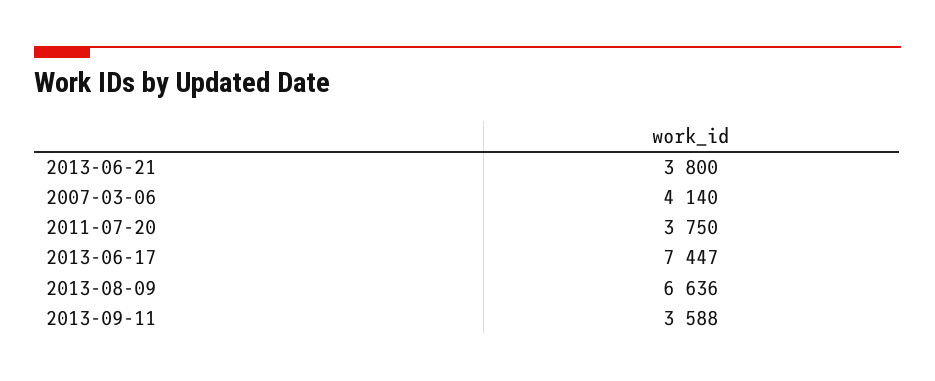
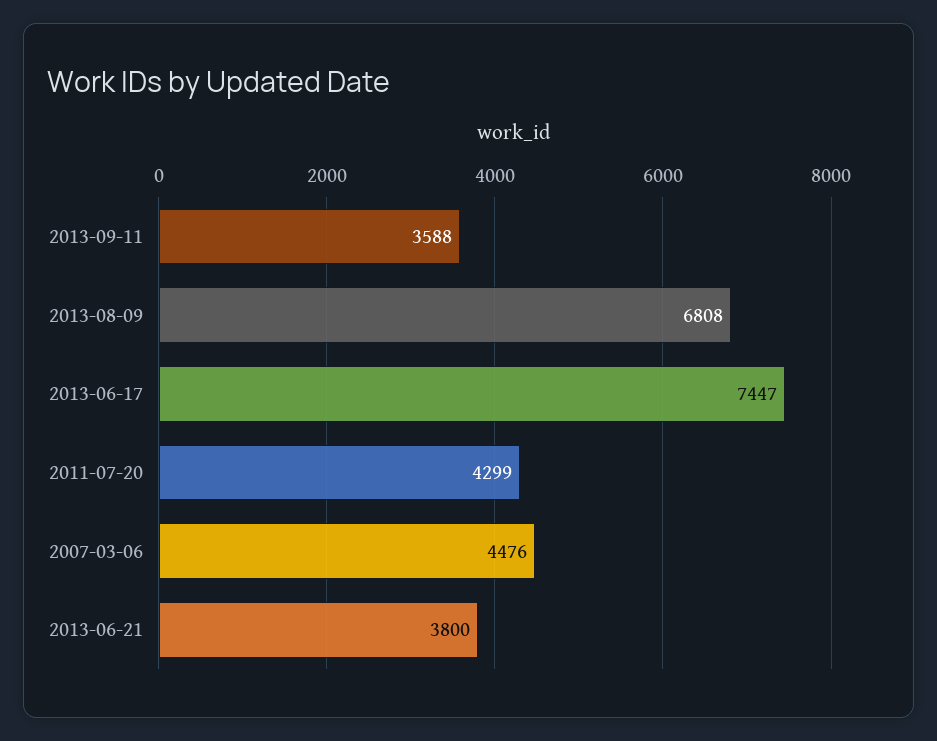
  {
    "2013-06-21": 3800,
-   "2007-03-06": 4140,
+   "2007-03-06": 4476,
-   "2011-07-20": 3750,
+   "2011-07-20": 4299,
    "2013-06-17": 7447,
-   "2013-08-09": 6636,
+   "2013-08-09": 6808,
    "2013-09-11": 3588
  }

